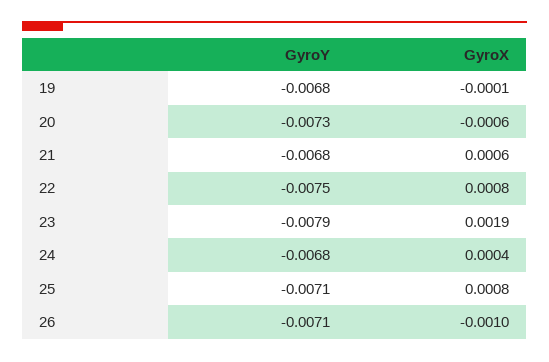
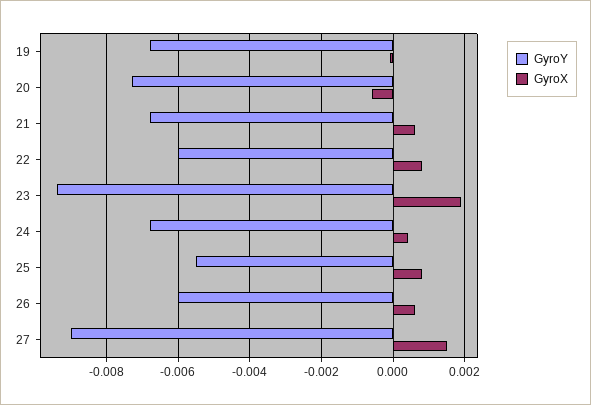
  {
    "GyroY": {
      "19": -0.0068,
      "20": -0.0073,
      "21": -0.0068,
-     "22": -0.0075,
+     "22": -0.006,
-     "23": -0.0079,
+     "23": -0.0095,
      "24": -0.0068,
-     "25": -0.0071,
+     "25": -0.0055,
-     "26": -0.0071
+     "26": -0.006,
+     "27": -0.009
    },
    "GyroX": {
      "19": -0.0001,
      "20": -0.0006,
      "21": 0.0006,
      "22": 0.0008,
      "23": 0.0019,
      "24": 0.0004,
      "25": 0.0008,
-     "26": -0.001
+     "26": 0.0005,
+     "27": 0.0015
    }
  }

